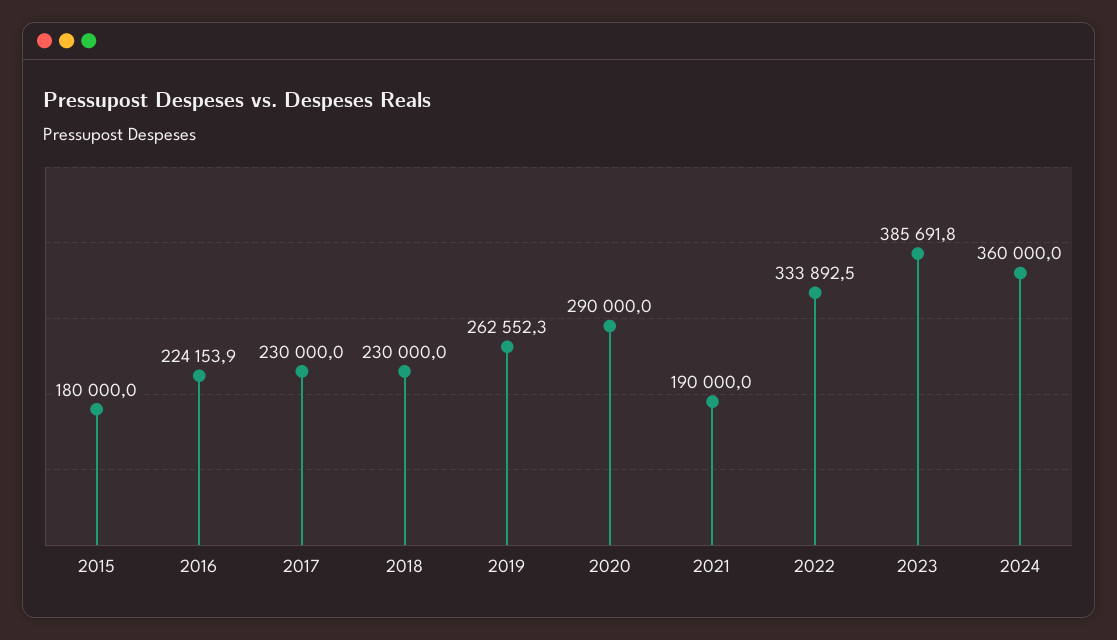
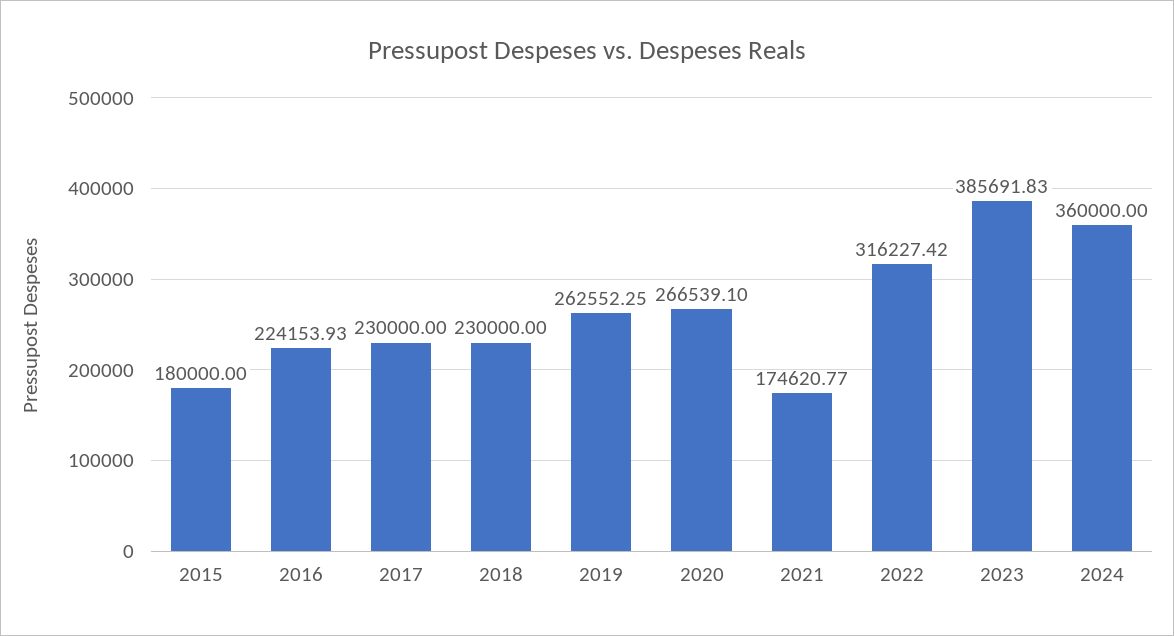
  {
    "2015": 180000,
    "2016": 224153.93,
    "2017": 230000,
    "2018": 230000,
    "2019": 262552.25,
-   "2020": 290000,
+   "2020": 266539.1,
-   "2021": 190000,
+   "2021": 174620.77,
-   "2022": 333892.5,
+   "2022": 316227.42,
    "2023": 385691.83,
    "2024": 360000
  }

